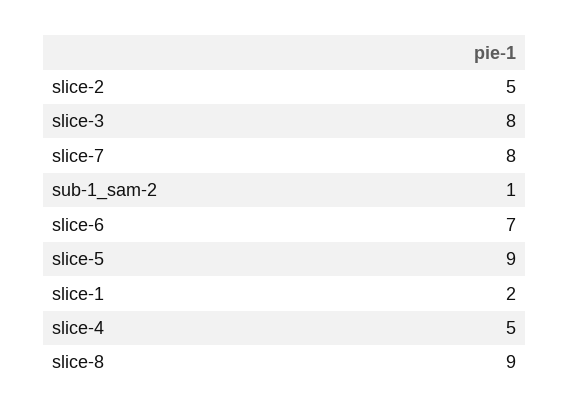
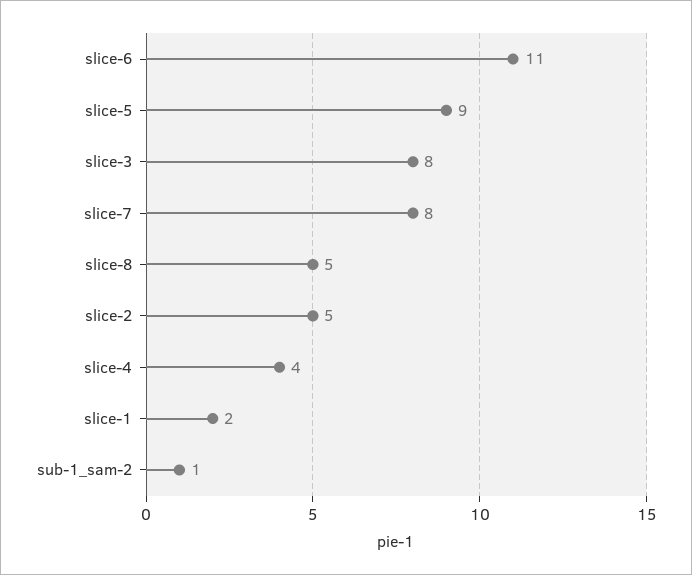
  {
    "slice-2": 5,
    "slice-3": 8,
    "slice-7": 8,
    "sub-1_sam-2": 1,
-   "slice-6": 7,
+   "slice-6": 11,
    "slice-5": 9,
    "slice-1": 2,
-   "slice-4": 5,
+   "slice-4": 4,
-   "slice-8": 9
+   "slice-8": 5
  }

